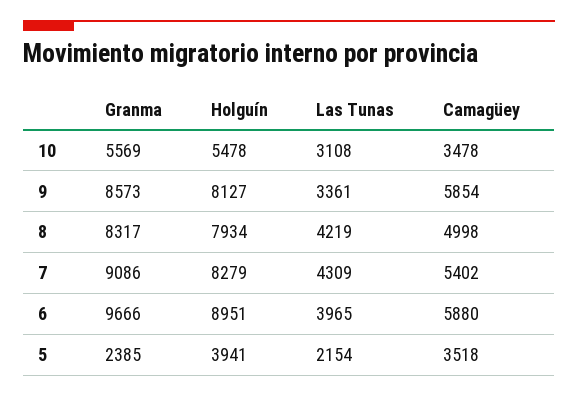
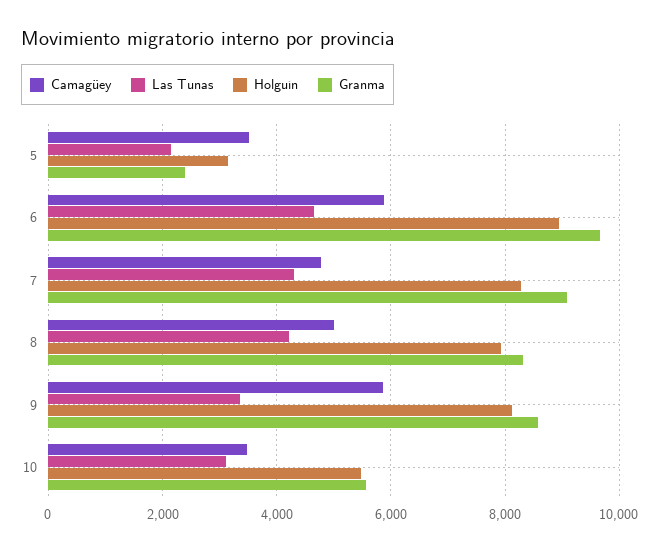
  {
    "Granma": {
      "10": 5569,
      "9": 8573,
      "8": 8317,
      "7": 9086,
      "6": 9666,
      "5": 2385
    },
    "Holguín": {
      "10": 5478,
      "9": 8127,
      "8": 7934,
      "7": 8279,
      "6": 8951,
-     "5": 3941
+     "5": 3200
    },
    "Las Tunas": {
      "10": 3108,
      "9": 3361,
      "8": 4219,
      "7": 4309,
-     "6": 3965,
+     "6": 4600,
      "5": 2154
    },
    "Camagüey": {
      "10": 3478,
      "9": 5854,
      "8": 4998,
-     "7": 5402,
+     "7": 4800,
      "6": 5880,
      "5": 3518
    }
  }

